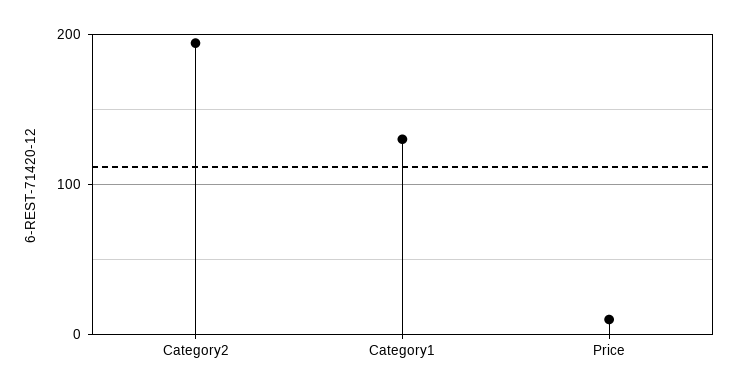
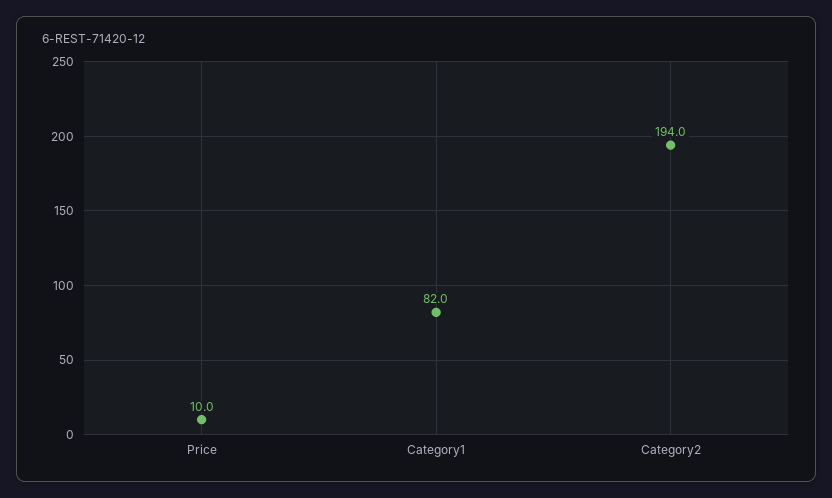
  {
    "Category2": 194,
-   "Category1": 130,
+   "Category1": 82,
    "Price": 10
  }

